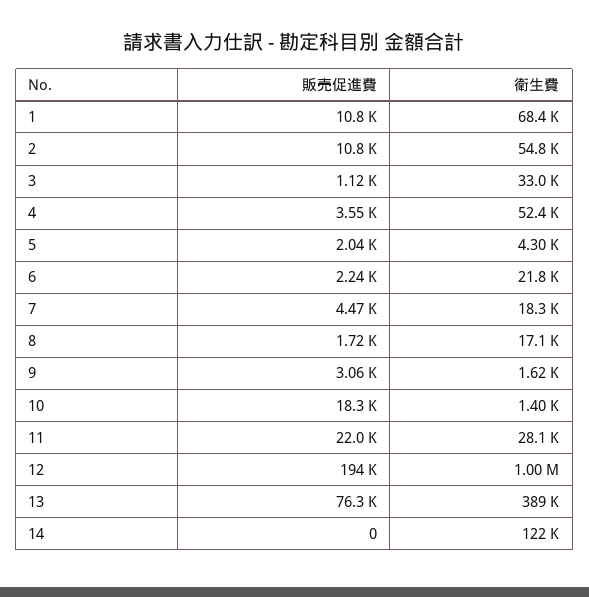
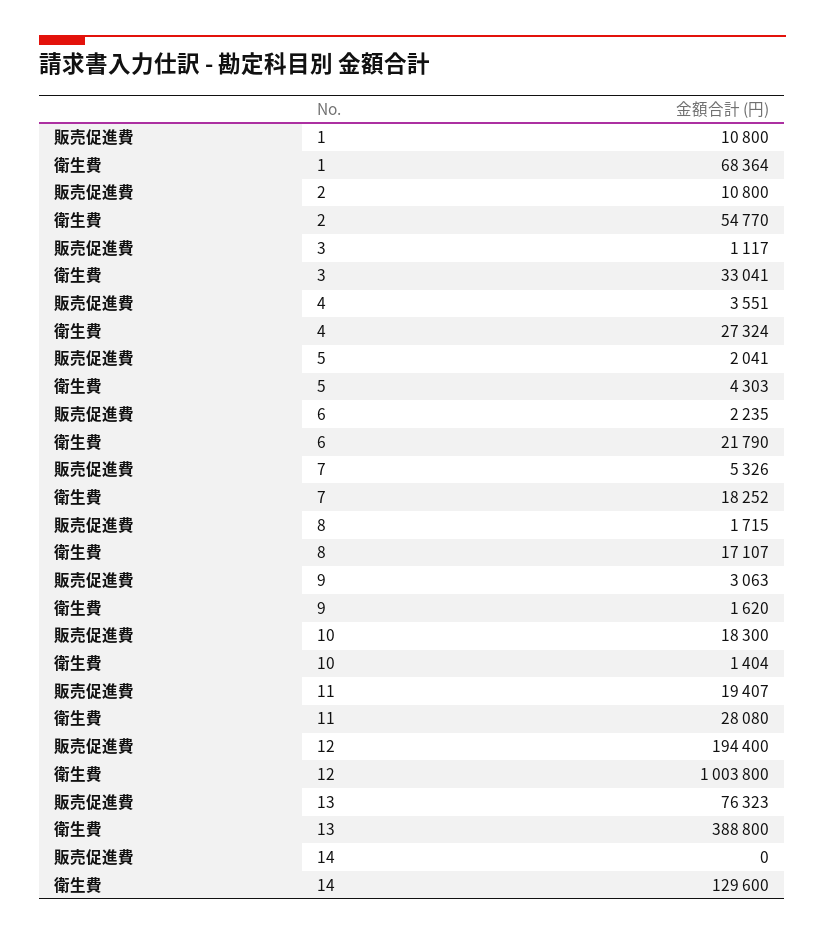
  {
    "販売促進費": {
      "1": 10800,
      "2": 10800,
      "3": 1117,
      "4": 3551,
      "5": 2041,
      "6": 2235,
-     "7": 4470,
+     "7": 5326,
      "8": 1715,
      "9": 3063,
      "10": 18300,
-     "11": 22000,
+     "11": 19407,
      "12": 194400,
      "13": 76323,
      "14": 0
    },
    "衛生費": {
      "1": 68364,
      "2": 54770,
      "3": 33041,
-     "4": 52400,
+     "4": 27324,
      "5": 4303,
      "6": 21790,
      "7": 18252,
      "8": 17107,
      "9": 1620,
      "10": 1404,
      "11": 28080,
      "12": 1003800,
      "13": 388800,
-     "14": 122000
+     "14": 129600
    }
  }

